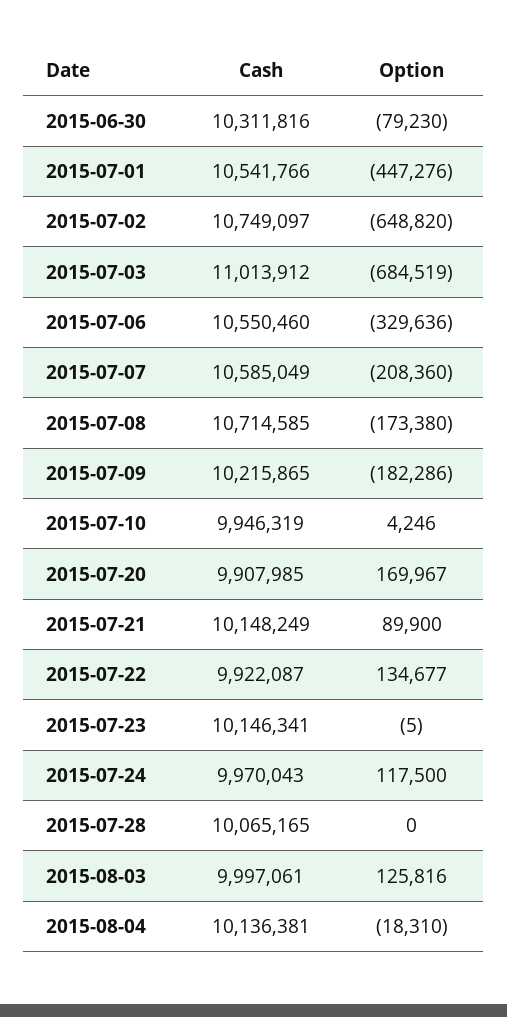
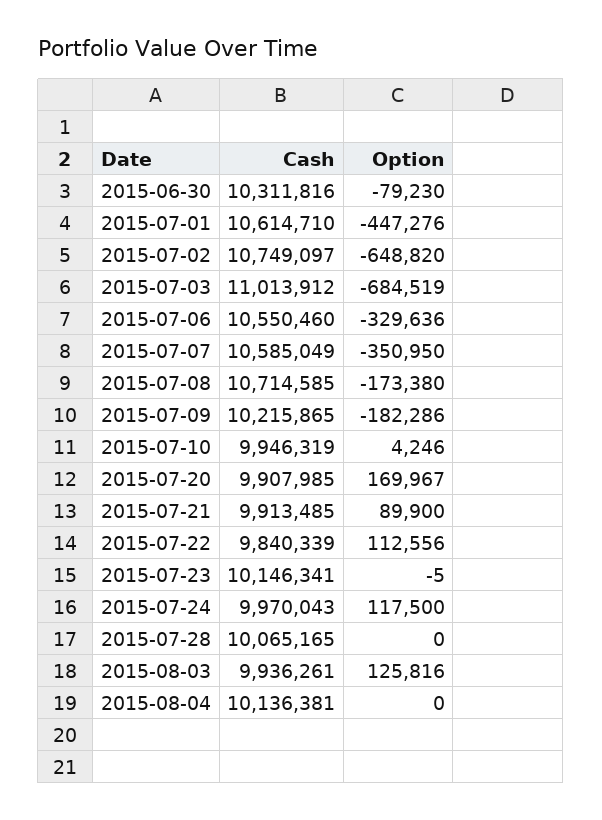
  {
    "Cash": {
      "2015-06-30": 10311816,
-     "2015-07-01": 10541766,
+     "2015-07-01": 10614710,
      "2015-07-02": 10749097,
      "2015-07-03": 11013912,
      "2015-07-06": 10550460,
      "2015-07-07": 10585049,
      "2015-07-08": 10714585,
      "2015-07-09": 10215865,
      "2015-07-10": 9946319,
      "2015-07-20": 9907985,
-     "2015-07-21": 10148249,
+     "2015-07-21": 9913485,
-     "2015-07-22": 9922087,
+     "2015-07-22": 9840339,
      "2015-07-23": 10146341,
      "2015-07-24": 9970043,
      "2015-07-28": 10065165,
-     "2015-08-03": 9997061,
+     "2015-08-03": 9936261,
      "2015-08-04": 10136381
    },
    "Option": {
      "2015-06-30": -79230,
      "2015-07-01": -447276,
      "2015-07-02": -648820,
      "2015-07-03": -684519,
      "2015-07-06": -329636,
-     "2015-07-07": -208360,
+     "2015-07-07": -350950,
      "2015-07-08": -173380,
      "2015-07-09": -182286,
      "2015-07-10": 4246,
      "2015-07-20": 169967,
      "2015-07-21": 89900,
-     "2015-07-22": 134677,
+     "2015-07-22": 112556,
      "2015-07-23": -5,
      "2015-07-24": 117500,
      "2015-07-28": 0,
      "2015-08-03": 125816,
-     "2015-08-04": -18310
+     "2015-08-04": 0
    }
  }

